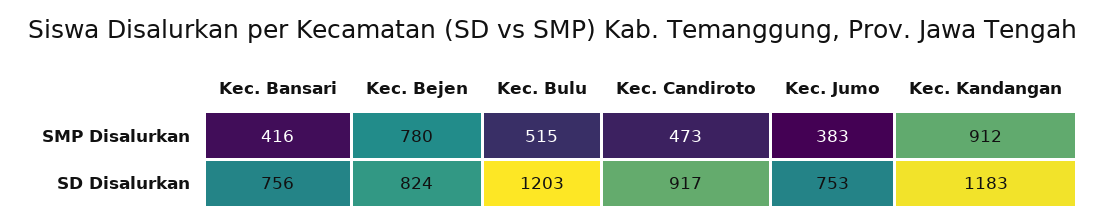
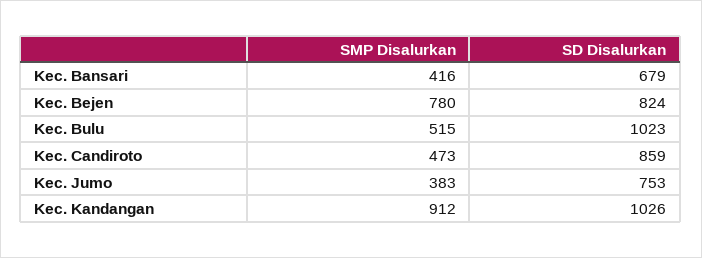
  {
    "Kec. Bansari": {
      "SMP Disalurkan": 416,
-     "SD Disalurkan": 756
+     "SD Disalurkan": 679
    },
    "Kec. Bejen": {
      "SMP Disalurkan": 780,
      "SD Disalurkan": 824
    },
    "Kec. Bulu": {
      "SMP Disalurkan": 515,
-     "SD Disalurkan": 1203
+     "SD Disalurkan": 1023
    },
    "Kec. Candiroto": {
      "SMP Disalurkan": 473,
-     "SD Disalurkan": 917
+     "SD Disalurkan": 859
    },
    "Kec. Jumo": {
      "SMP Disalurkan": 383,
      "SD Disalurkan": 753
    },
    "Kec. Kandangan": {
      "SMP Disalurkan": 912,
-     "SD Disalurkan": 1183
+     "SD Disalurkan": 1026
    }
  }

